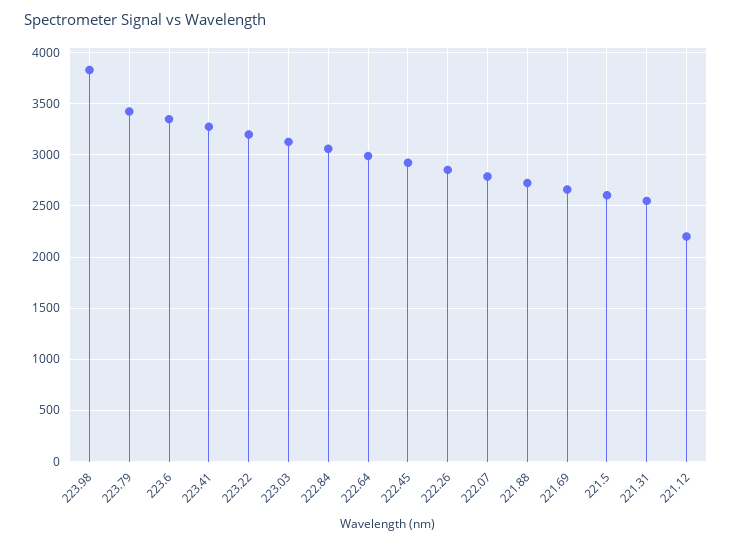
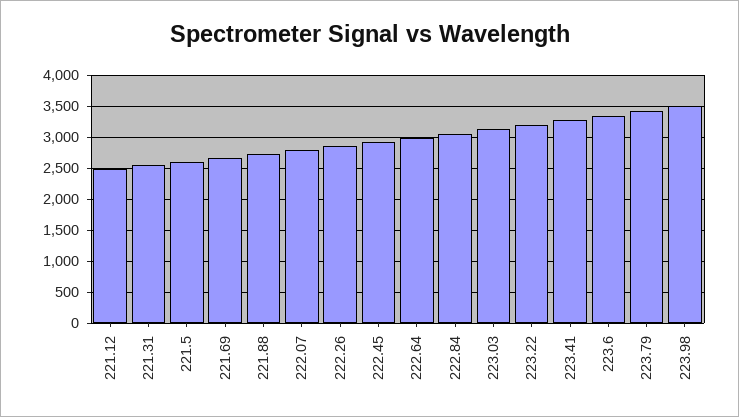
  {
-   "223.98": 3800,
+   "223.98": 3500,
    "223.79": 3400,
    "223.6": 3300,
    "223.41": 3300,
    "223.22": 3200,
    "223.03": 3100,
    "222.84": 3100,
    "222.64": 3000,
    "222.45": 2900,
    "222.26": 2900,
    "222.07": 2800,
    "221.88": 2700,
    "221.69": 2700,
    "221.5": 2600,
    "221.31": 2500,
-   "221.12": 2200
+   "221.12": 2500
  }

